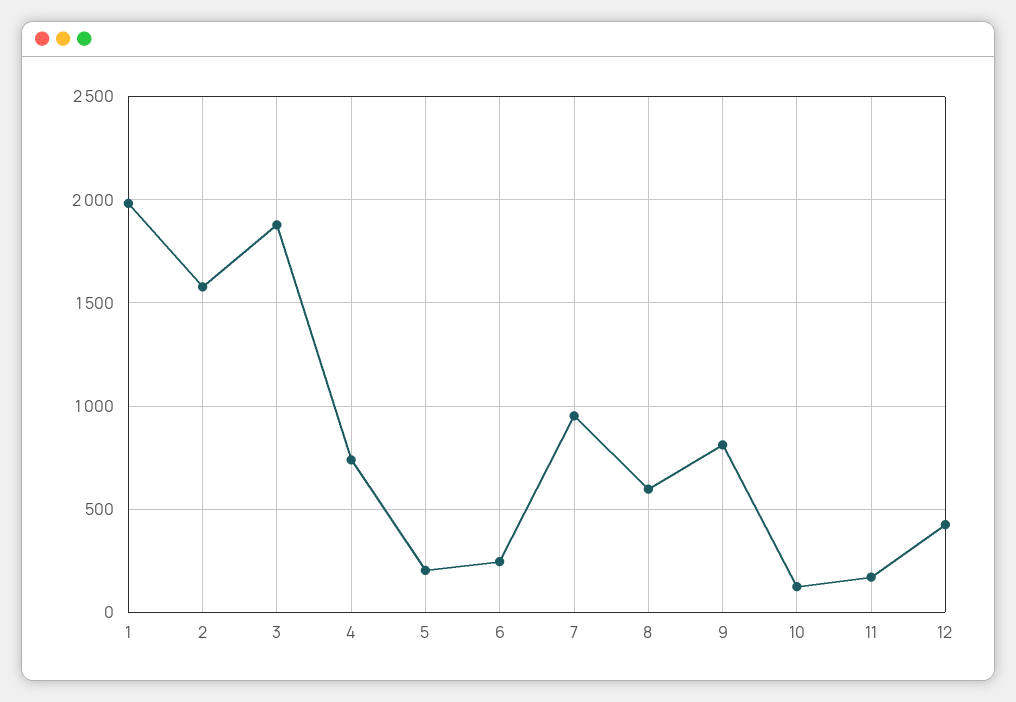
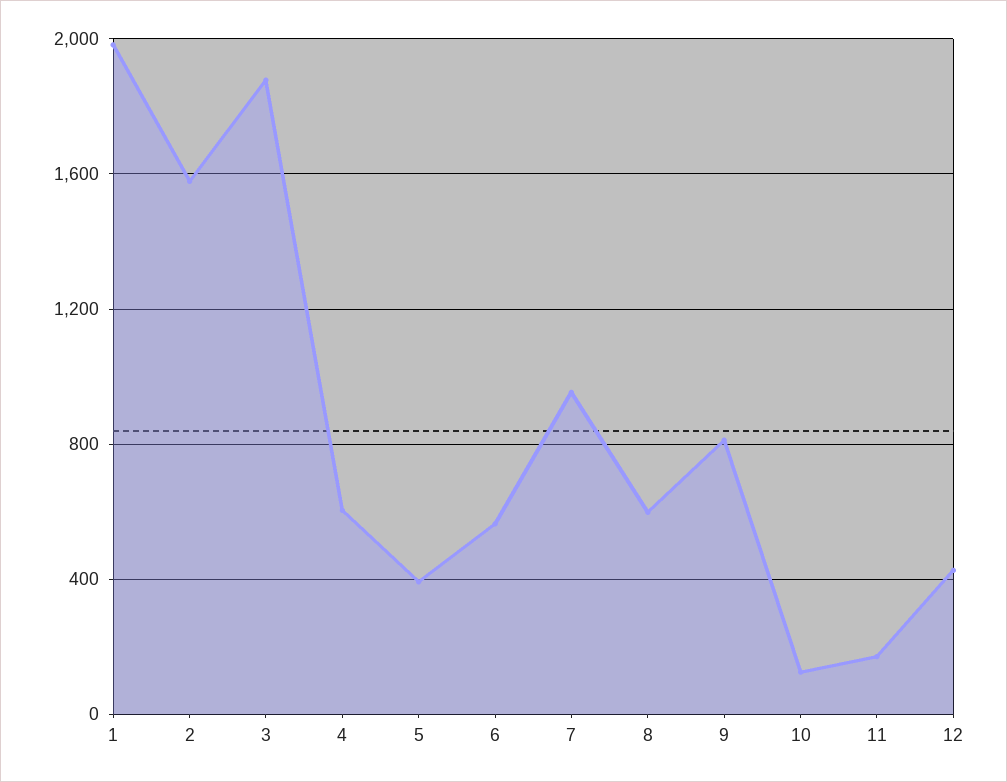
  {
    "1": 2000,
    "2": 1600,
    "3": 1900,
-   "4": 750,
+   "4": 600,
-   "5": 200,
+   "5": 400,
-   "6": 250,
+   "6": 550,
    "7": 950,
    "8": 600,
    "9": 800,
    "10": 150,
    "11": 150,
    "12": 450
  }

